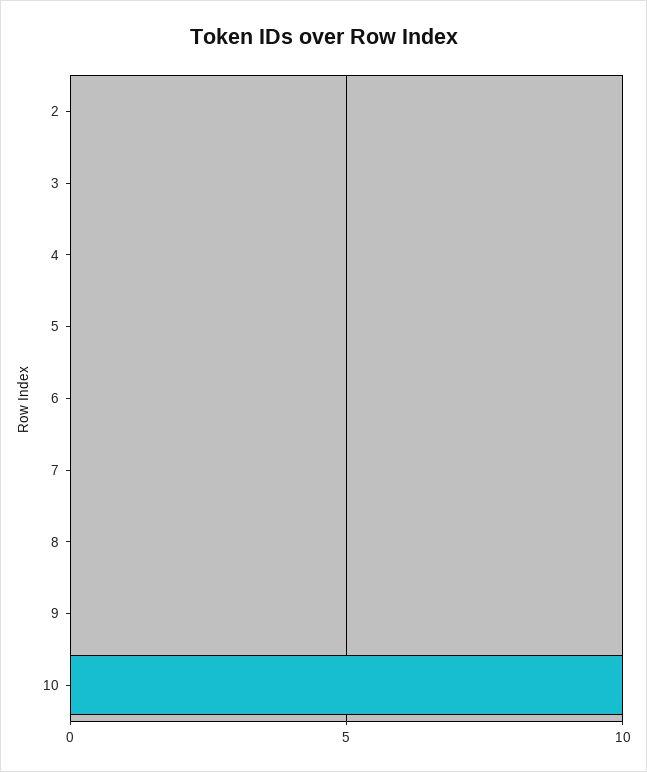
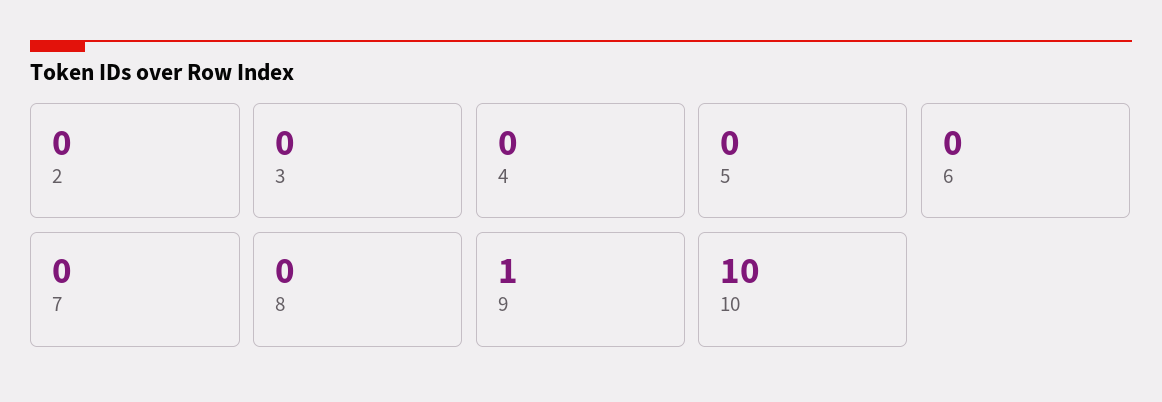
  {
    "2": 0,
    "3": 0,
    "4": 0,
    "5": 0,
    "6": 0,
    "7": 0,
    "8": 0,
-   "9": 0,
+   "9": 1,
    "10": 10
  }

